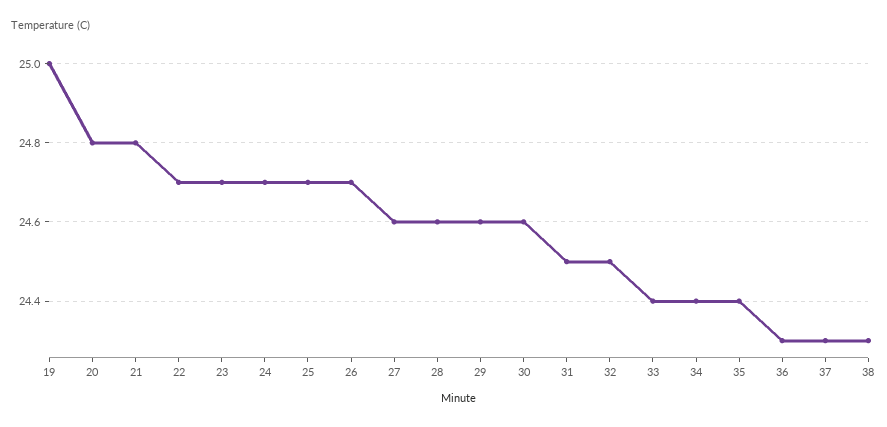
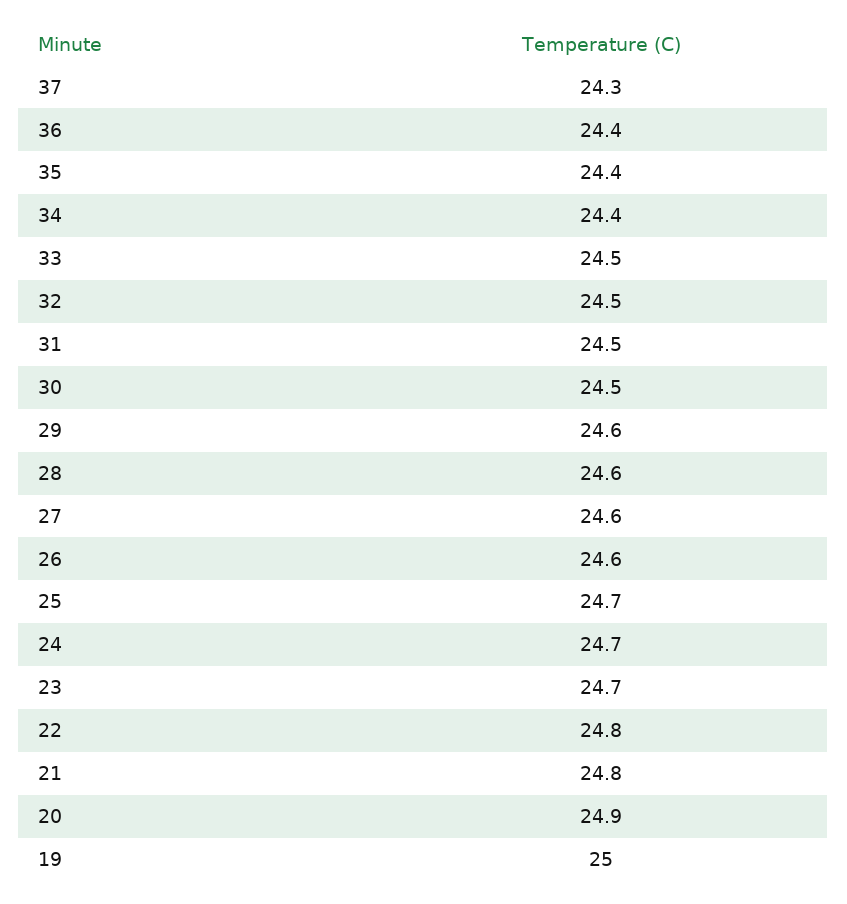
  {
    "19": 25,
-   "20": 24.8,
+   "20": 24.9,
    "21": 24.8,
-   "22": 24.7,
+   "22": 24.8,
    "23": 24.7,
    "24": 24.7,
    "25": 24.7,
-   "26": 24.7,
+   "26": 24.6,
    "27": 24.6,
    "28": 24.6,
    "29": 24.6,
-   "30": 24.6,
+   "30": 24.5,
    "31": 24.5,
    "32": 24.5,
-   "33": 24.4,
+   "33": 24.5,
    "34": 24.4,
    "35": 24.4,
-   "36": 24.3,
+   "36": 24.4,
-   "37": 24.3,
+   "37": 24.3
-   "38": 24.3
  }

